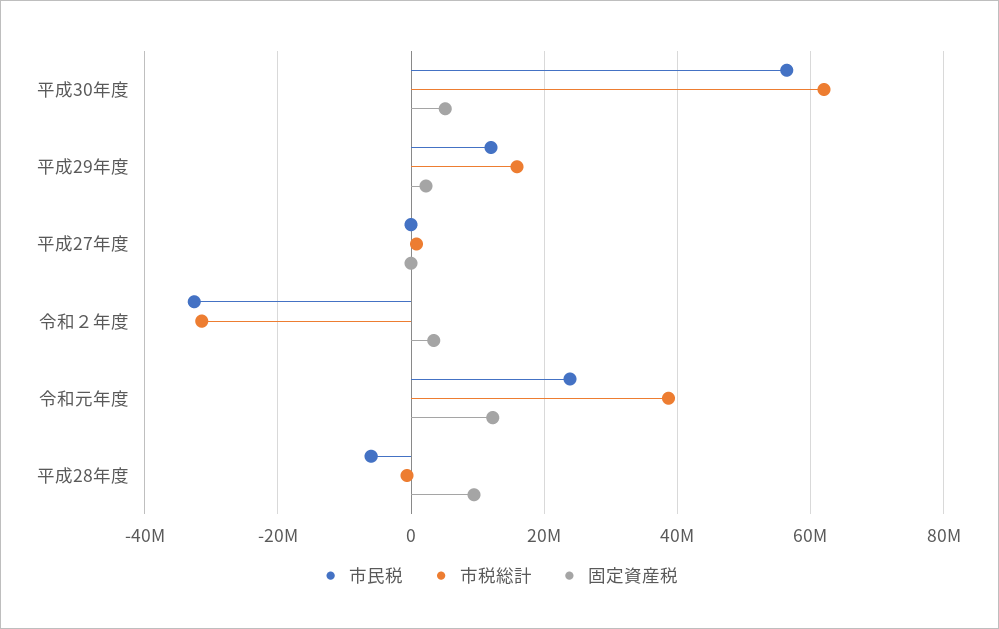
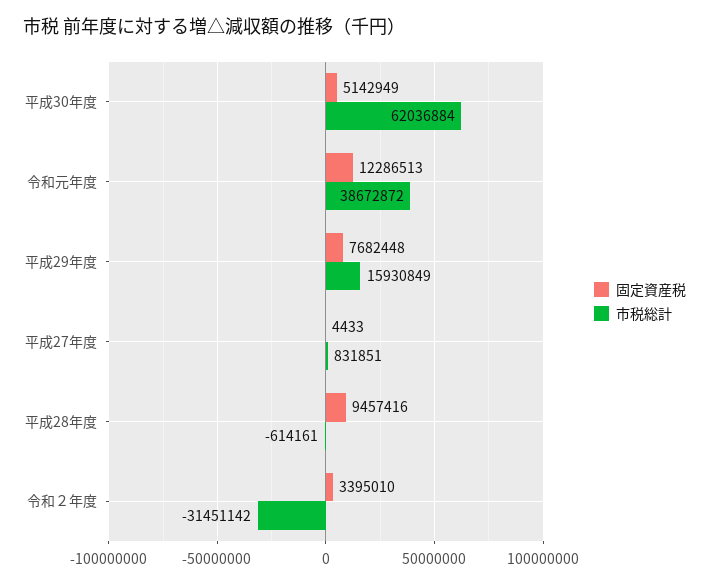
  {
-   "市民税": {
-     "平成30年度": 56000000,
-     "平成29年度": 12000000,
-     "平成27年度": 0,
-     "令和２年度": -32000000,
-     "令和元年度": 24000000,
-     "平成28年度": -6000000
-   },
    "市税総計": {
      "平成30年度": 62036884,
      "平成29年度": 15930849,
      "平成27年度": 831851,
      "令和２年度": -31451142,
      "令和元年度": 38672872,
      "平成28年度": -614161
    },
    "固定資産税": {
      "平成30年度": 5142949,
-     "平成29年度": 2000000,
+     "平成29年度": 7682448,
      "平成27年度": 4433,
      "令和２年度": 3395010,
      "令和元年度": 12286513,
      "平成28年度": 9457416
    }
  }

